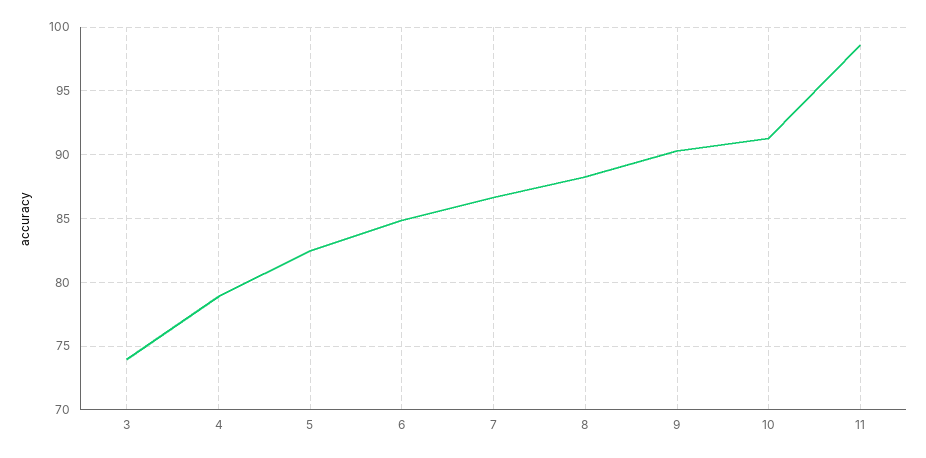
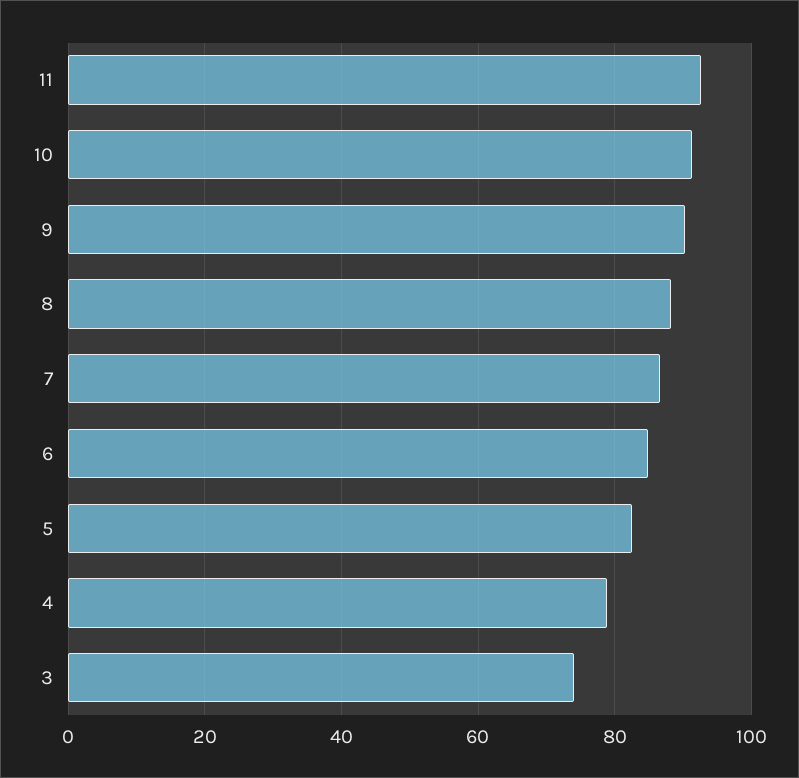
  {
    "3": 74,
    "4": 79,
    "5": 82.5,
    "6": 85,
    "7": 86.5,
    "8": 88.5,
    "9": 90.5,
    "10": 91.5,
-   "11": 98.5
+   "11": 92
  }

